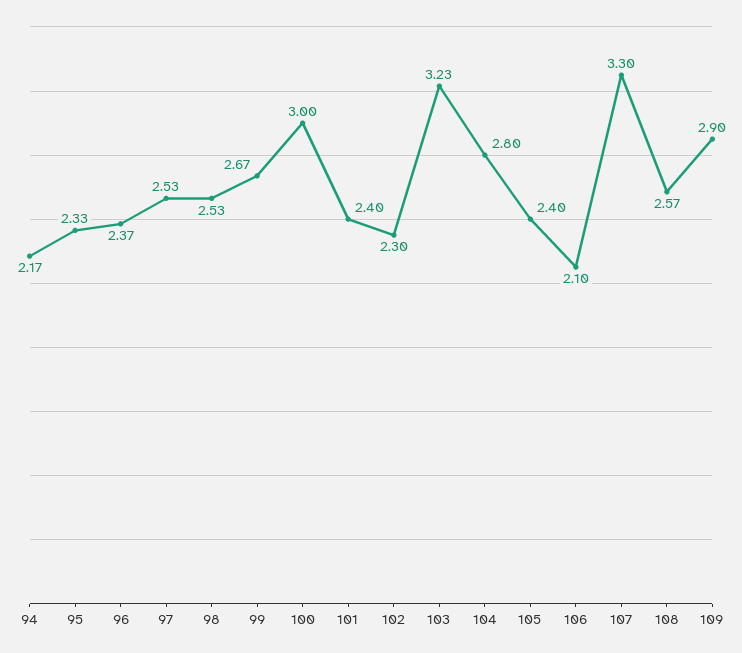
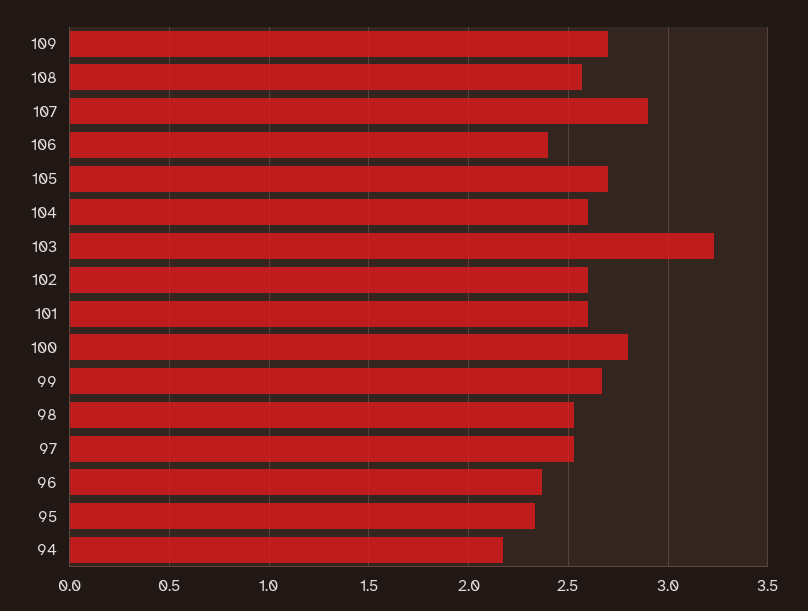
  {
    "94": 2.17,
    "95": 2.33,
    "96": 2.37,
    "97": 2.53,
    "98": 2.53,
    "99": 2.67,
-   "100": 3,
+   "100": 2.8,
-   "101": 2.4,
+   "101": 2.6,
-   "102": 2.3,
+   "102": 2.6,
    "103": 3.23,
-   "104": 2.8,
+   "104": 2.6,
-   "105": 2.4,
+   "105": 2.7,
-   "106": 2.1,
+   "106": 2.4,
-   "107": 3.3,
+   "107": 2.9,
    "108": 2.57,
-   "109": 2.9
+   "109": 2.7
  }

